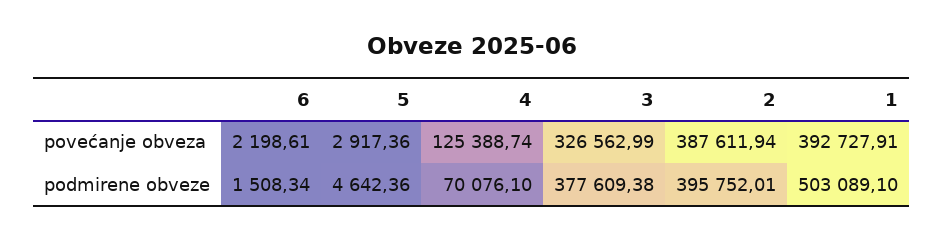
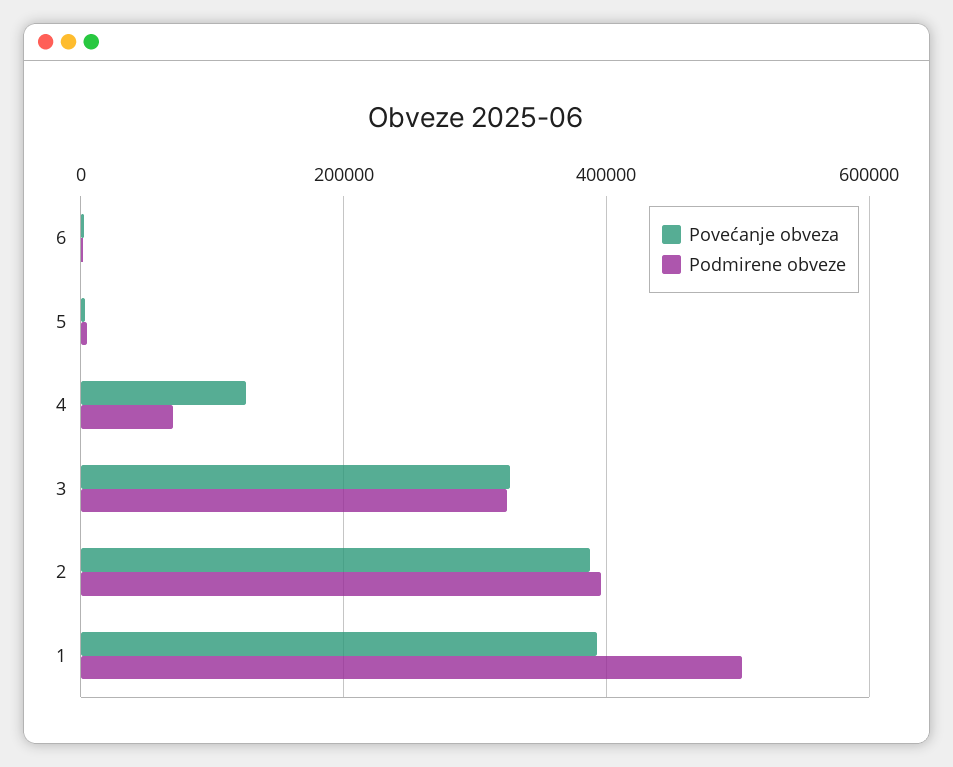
  {
    "povećanje obveza": {
      "6": 2198.61,
      "5": 2917.36,
      "4": 125388.74,
      "3": 326562.99,
      "2": 387611.94,
      "1": 392727.91
    },
    "podmirene obveze": {
      "6": 1508.34,
      "5": 4642.36,
      "4": 70076.1,
-     "3": 377609.38,
+     "3": 320000,
      "2": 395752.01,
      "1": 503089.1
    }
  }

